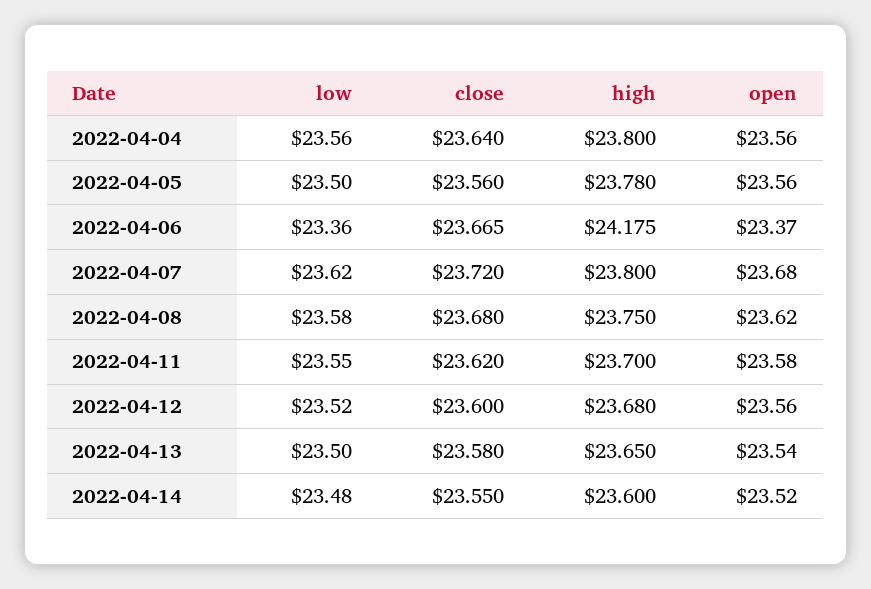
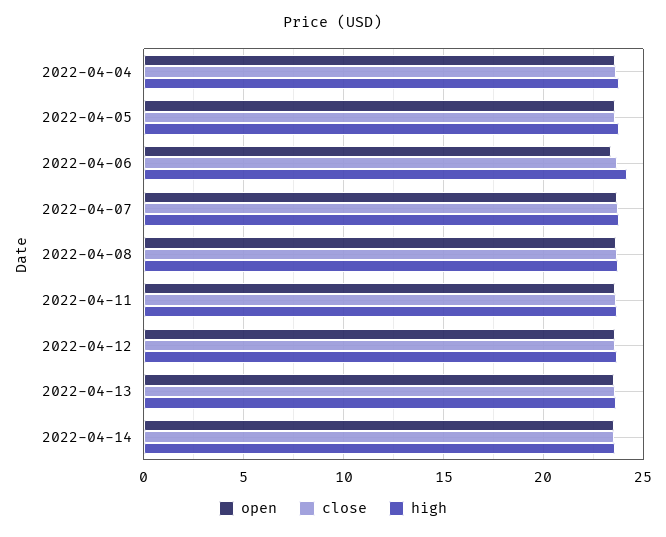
  {
-   "low": {
-     "2022-04-04": 23.56,
-     "2022-04-05": 23.5,
-     "2022-04-06": 23.36,
-     "2022-04-07": 23.62,
-     "2022-04-08": 23.58,
-     "2022-04-11": 23.55,
-     "2022-04-12": 23.52,
-     "2022-04-13": 23.5,
-     "2022-04-14": 23.48
-   },
    "close": {
      "2022-04-04": 23.64,
      "2022-04-05": 23.56,
      "2022-04-06": 23.665,
      "2022-04-07": 23.72,
      "2022-04-08": 23.68,
      "2022-04-11": 23.62,
      "2022-04-12": 23.6,
      "2022-04-13": 23.58,
      "2022-04-14": 23.55
    },
    "high": {
      "2022-04-04": 23.8,
      "2022-04-05": 23.78,
      "2022-04-06": 24.175,
      "2022-04-07": 23.8,
      "2022-04-08": 23.75,
      "2022-04-11": 23.7,
      "2022-04-12": 23.68,
      "2022-04-13": 23.65,
      "2022-04-14": 23.6
    },
    "open": {
      "2022-04-04": 23.56,
      "2022-04-05": 23.56,
      "2022-04-06": 23.37,
      "2022-04-07": 23.68,
      "2022-04-08": 23.62,
      "2022-04-11": 23.58,
      "2022-04-12": 23.56,
      "2022-04-13": 23.54,
      "2022-04-14": 23.52
    }
  }

